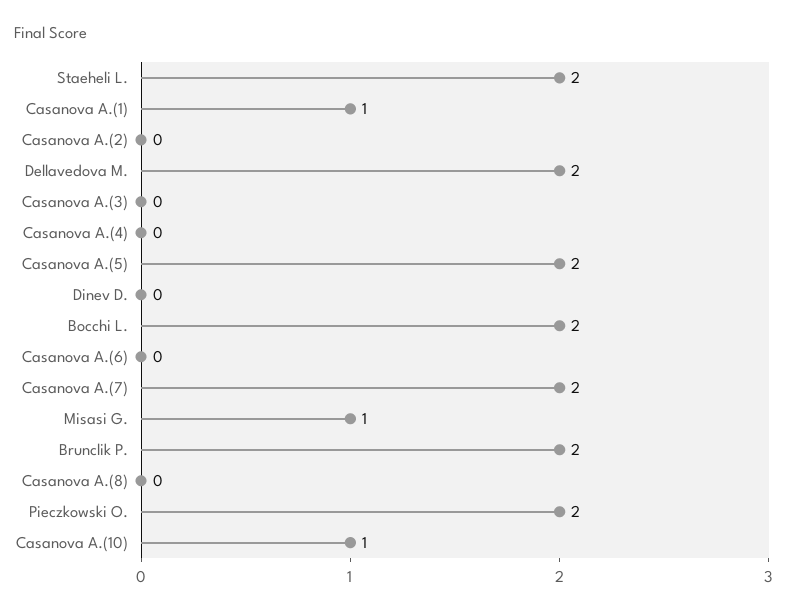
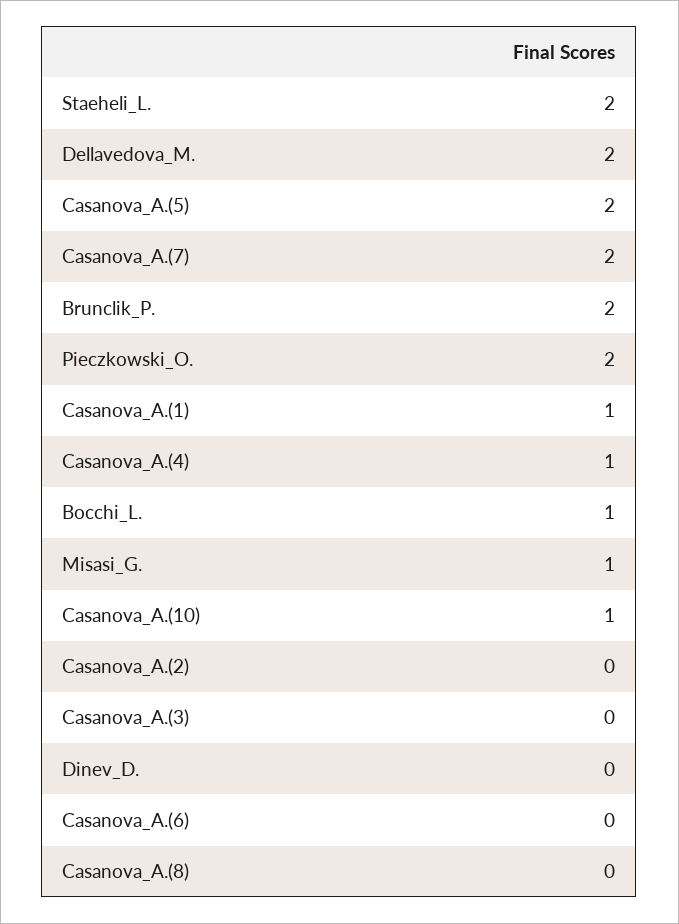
  {
    "Staeheli L.": 2,
    "Casanova A.(1)": 1,
    "Casanova A.(2)": 0,
    "Dellavedova M.": 2,
    "Casanova A.(3)": 0,
-   "Casanova A.(4)": 0,
+   "Casanova A.(4)": 1,
    "Casanova A.(5)": 2,
    "Dinev D.": 0,
-   "Bocchi L.": 2,
+   "Bocchi L.": 1,
    "Casanova A.(6)": 0,
    "Casanova A.(7)": 2,
    "Misasi G.": 1,
    "Brunclik P.": 2,
    "Casanova A.(8)": 0,
    "Pieczkowski O.": 2,
    "Casanova A.(10)": 1
  }

